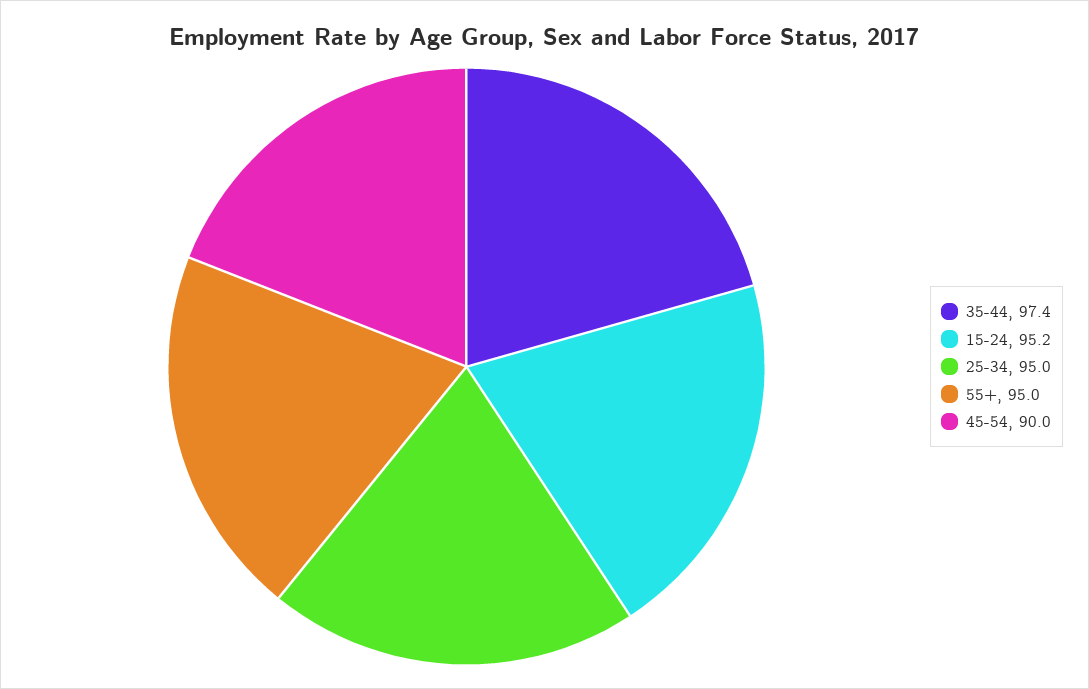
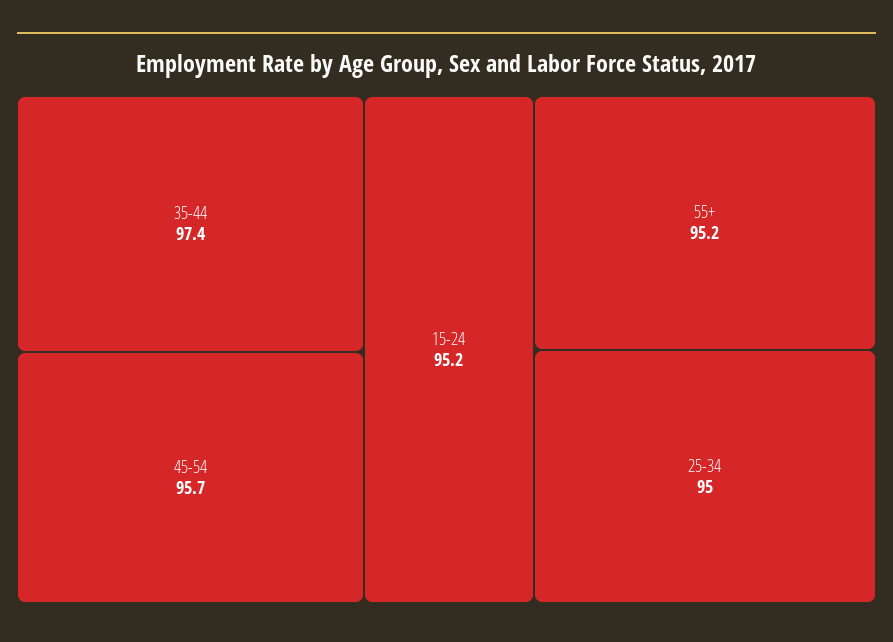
  {
    "35-44": 97.4,
    "15-24": 95.2,
    "25-34": 95,
-   "55+": 95,
+   "55+": 95.2,
-   "45-54": 90
+   "45-54": 95.7
  }

